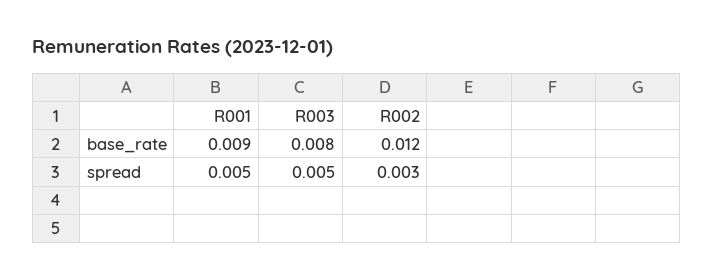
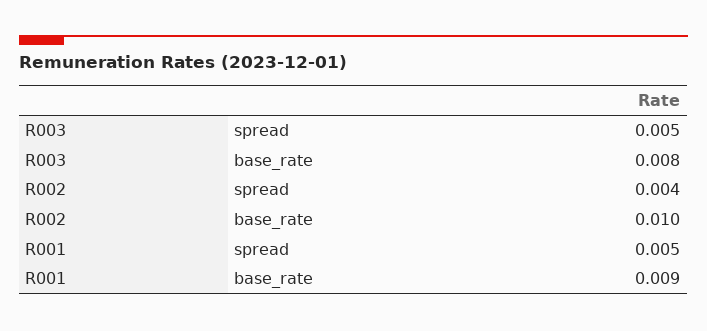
  {
    "R001": {
      "base_rate": 0.009,
      "spread": 0.005
    },
    "R003": {
      "base_rate": 0.008,
      "spread": 0.005
    },
    "R002": {
-     "base_rate": 0.012,
+     "base_rate": 0.01,
-     "spread": 0.003
+     "spread": 0.004
    }
  }

